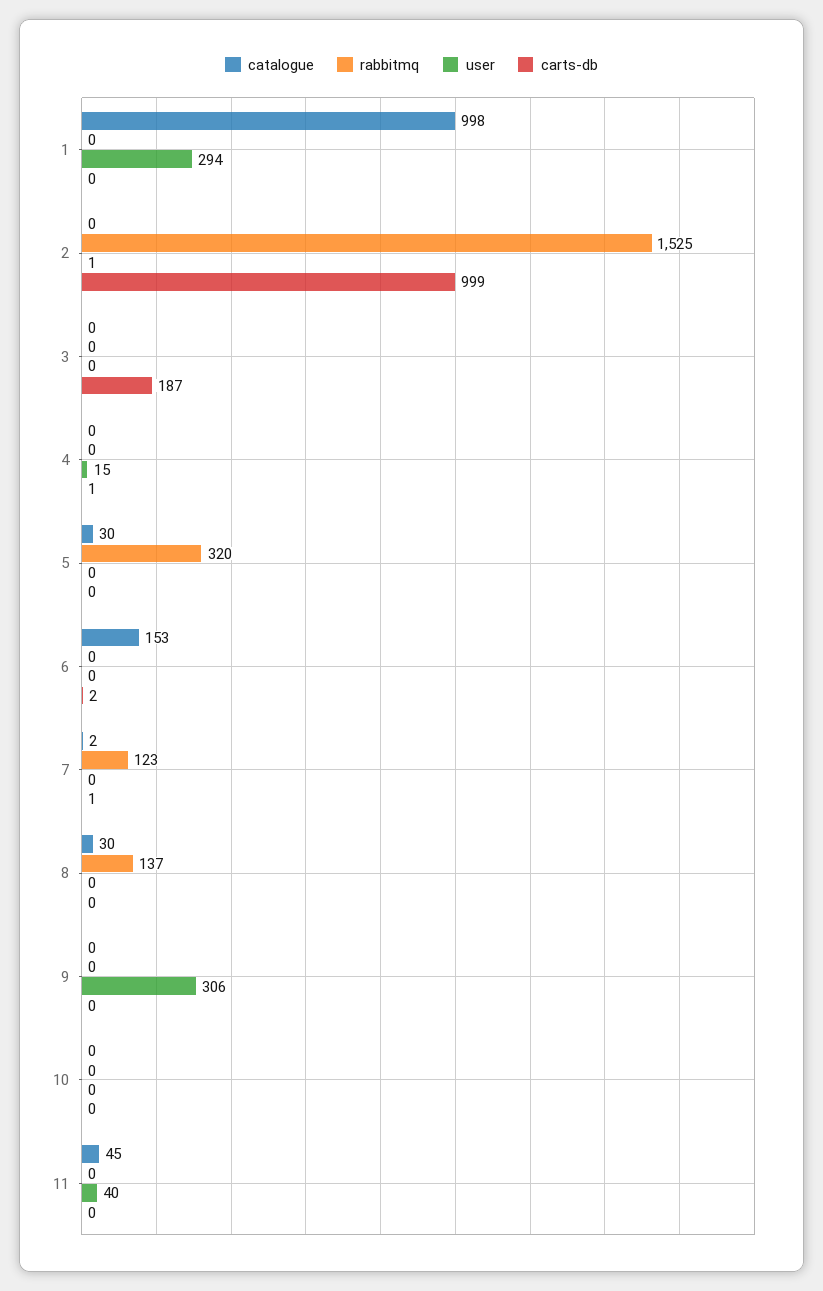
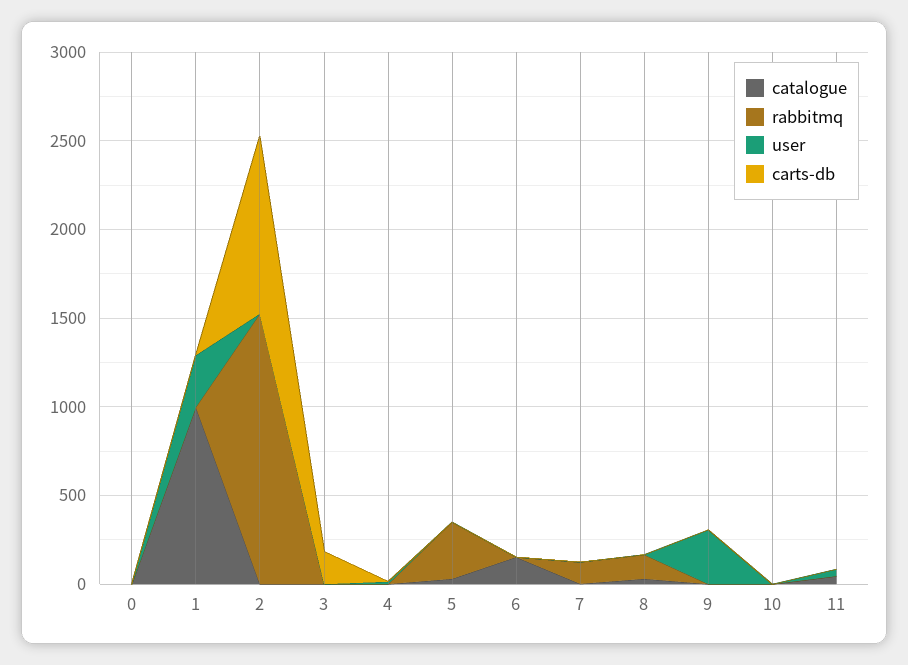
  {
    "catalogue": {
      "1": 998,
      "2": 0,
      "3": 0,
      "4": 0,
      "5": 30,
      "6": 153,
      "7": 2,
      "8": 30,
      "9": 0,
      "10": 0,
-     "11": 45
+     "11": 45,
+     "0": 0
    },
    "rabbitmq": {
      "1": 0,
      "2": 1525,
      "3": 0,
      "4": 0,
      "5": 320,
      "6": 0,
      "7": 123,
      "8": 137,
      "9": 0,
      "10": 0,
-     "11": 0
+     "11": 0,
+     "0": 0
    },
    "user": {
      "1": 294,
      "2": 1,
      "3": 0,
      "4": 15,
      "5": 0,
      "6": 0,
      "7": 0,
      "8": 0,
      "9": 306,
      "10": 0,
-     "11": 40
+     "11": 40,
+     "0": 0
    },
    "carts-db": {
      "1": 0,
      "2": 999,
      "3": 187,
      "4": 1,
      "5": 0,
      "6": 2,
      "7": 1,
      "8": 0,
      "9": 0,
      "10": 0,
-     "11": 0
+     "11": 0,
+     "0": 0
    }
  }

